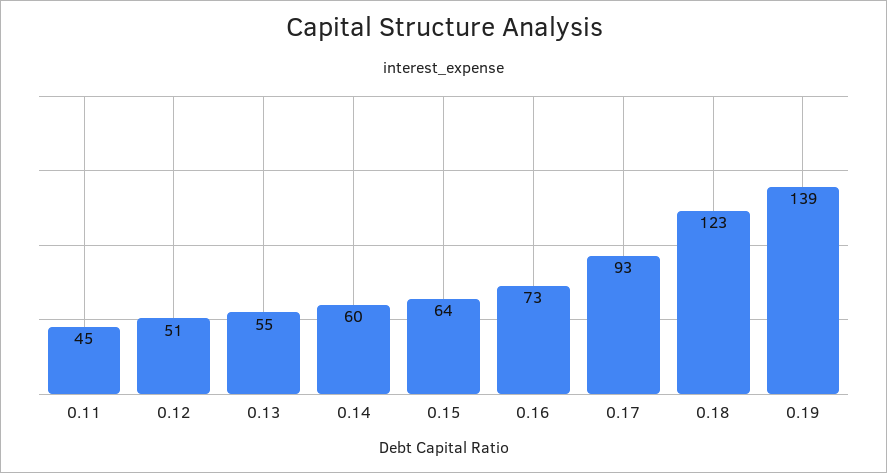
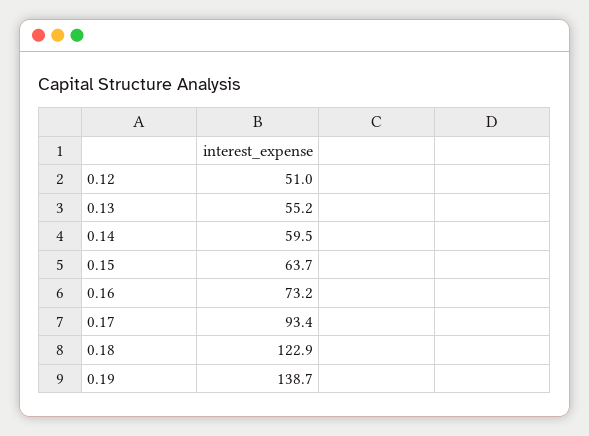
  {
-   "0.11": 45,
    "0.12": 51,
    "0.13": 55.2,
    "0.14": 59.5,
    "0.15": 63.7,
    "0.16": 73.2,
    "0.17": 93.4,
    "0.18": 122.9,
    "0.19": 138.7
  }

